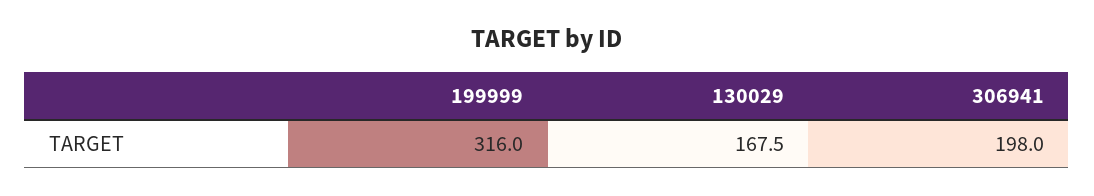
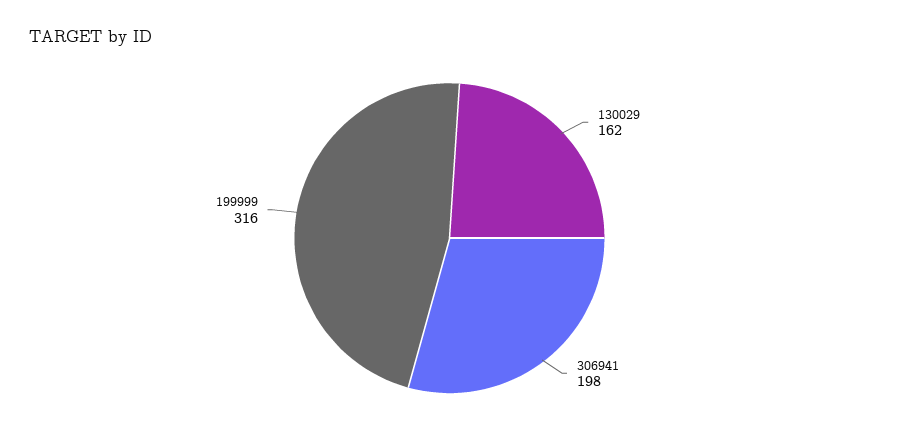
  {
    "199999": 316,
-   "130029": 167.5,
+   "130029": 162,
    "306941": 198
  }

